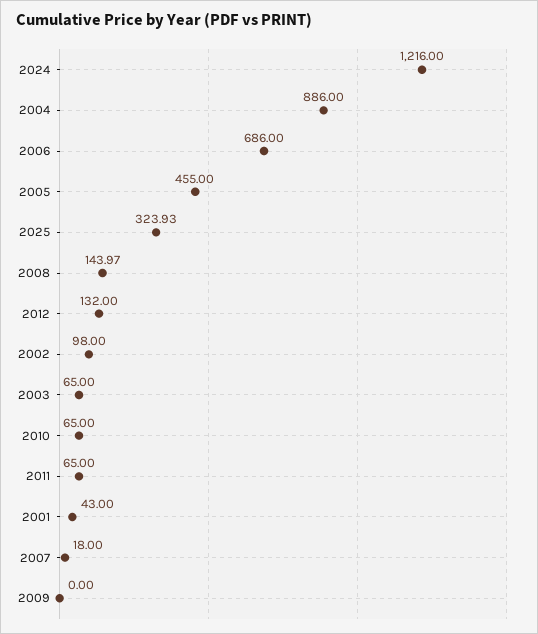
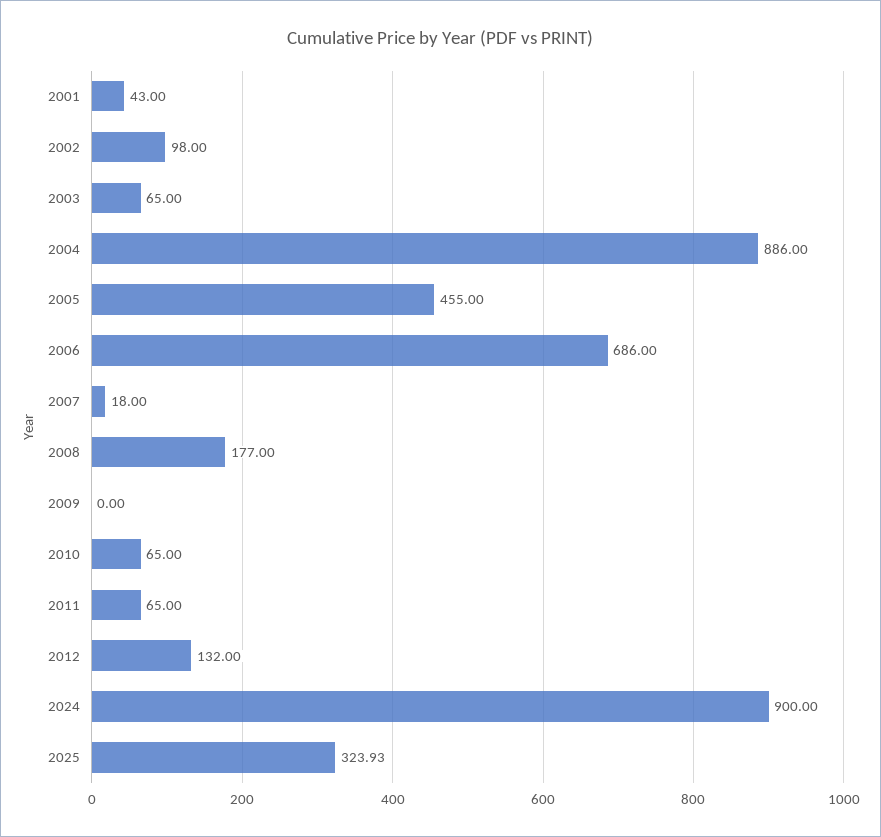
  {
-   "2024": 1216,
+   "2024": 900,
    "2004": 886,
    "2006": 686,
    "2005": 455,
    "2025": 323.93,
-   "2008": 143.97,
+   "2008": 177,
    "2012": 132,
    "2002": 98,
    "2003": 65,
    "2010": 65,
    "2011": 65,
    "2001": 43,
    "2007": 18,
    "2009": 0
  }

